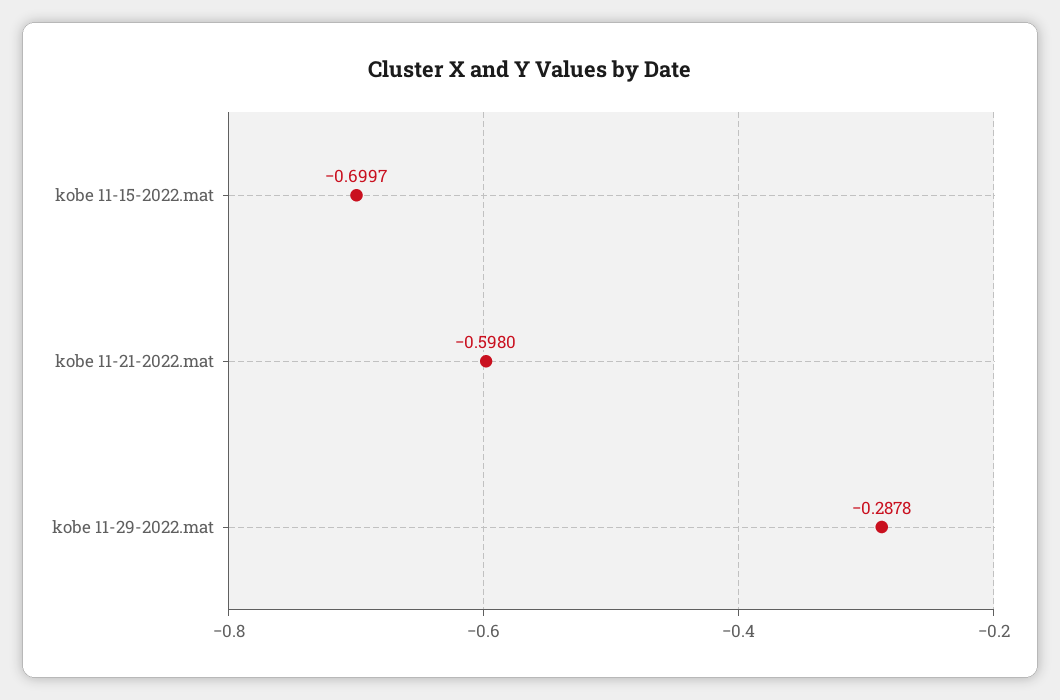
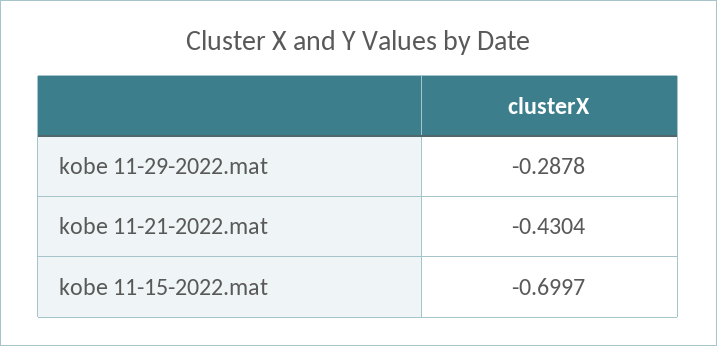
  {
    "kobe 11-15-2022.mat": -0.6997,
-   "kobe 11-21-2022.mat": -0.598,
+   "kobe 11-21-2022.mat": -0.4304,
    "kobe 11-29-2022.mat": -0.2878
  }

